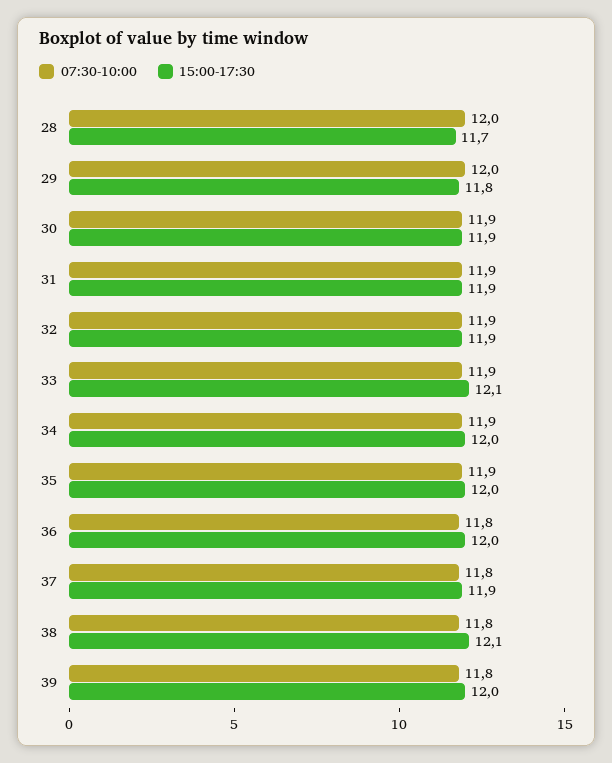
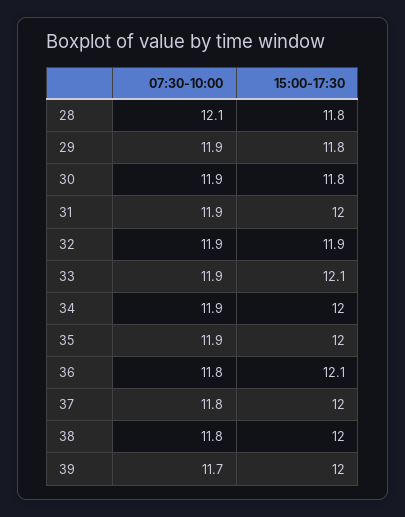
  {
    "07:30-10:00": {
-     "28": 12,
+     "28": 12.1,
-     "29": 12,
+     "29": 11.9,
      "30": 11.9,
      "31": 11.9,
      "32": 11.9,
      "33": 11.9,
      "34": 11.9,
      "35": 11.9,
      "36": 11.8,
      "37": 11.8,
      "38": 11.8,
-     "39": 11.8
+     "39": 11.7
    },
    "15:00-17:30": {
-     "28": 11.7,
+     "28": 11.8,
      "29": 11.8,
-     "30": 11.9,
+     "30": 11.8,
-     "31": 11.9,
+     "31": 12,
      "32": 11.9,
      "33": 12.1,
      "34": 12,
      "35": 12,
-     "36": 12,
+     "36": 12.1,
-     "37": 11.9,
+     "37": 12,
-     "38": 12.1,
+     "38": 12,
      "39": 12
    }
  }

